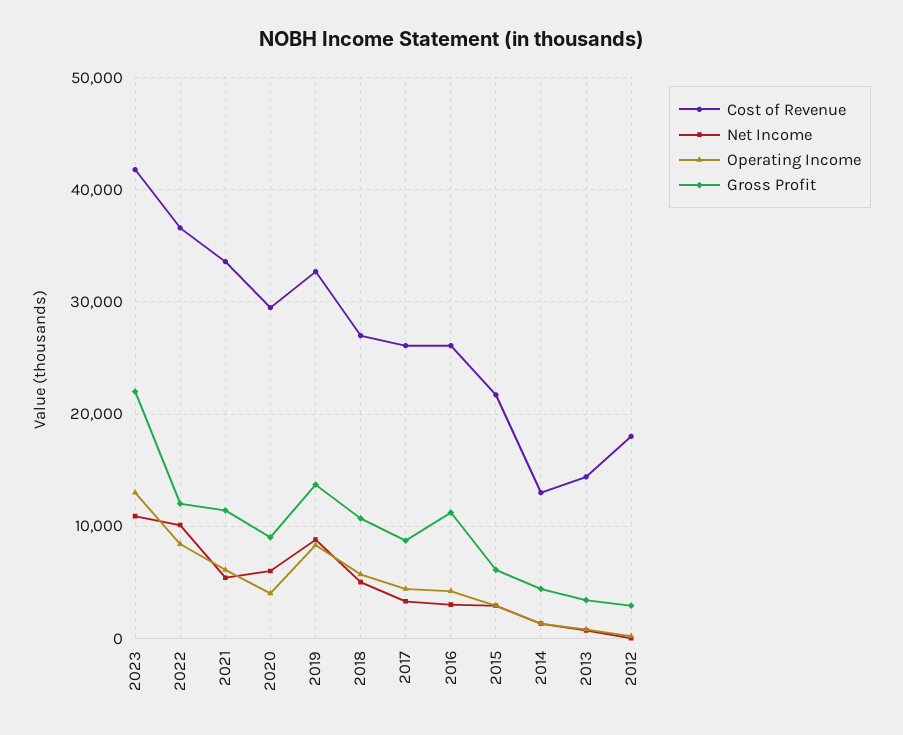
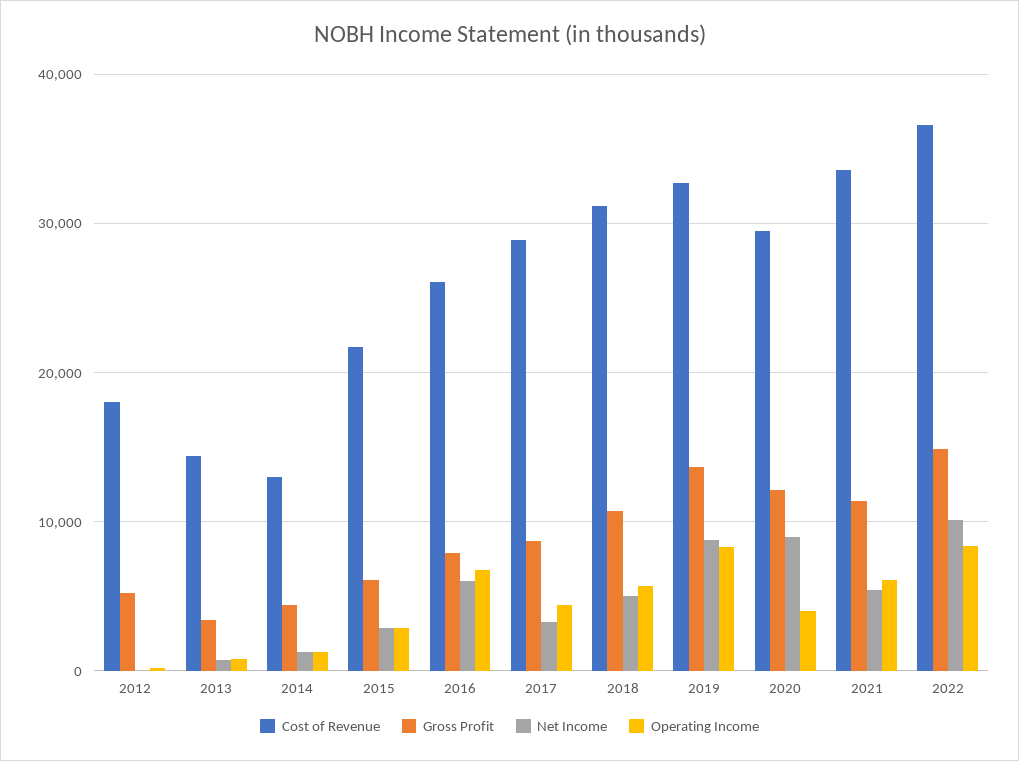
  {
    "Cost of Revenue": {
-     "2023": 42000,
      "2022": 37000,
      "2021": 34000,
      "2020": 30000,
      "2019": 33000,
-     "2018": 27000,
+     "2018": 31000,
-     "2017": 26000,
+     "2017": 29000,
      "2016": 26000,
      "2015": 22000,
      "2014": 13000,
      "2013": 14000,
      "2012": 18000
    },
    "Net Income": {
-     "2023": 11000,
      "2022": 10000,
      "2021": 5000,
-     "2020": 6000,
+     "2020": 9000,
      "2019": 9000,
      "2018": 5000,
      "2017": 3000,
-     "2016": 3000,
+     "2016": 6000,
      "2015": 3000,
      "2014": 1000,
      "2013": 1000,
      "2012": 0
    },
    "Operating Income": {
-     "2023": 13000,
      "2022": 8000,
      "2021": 6000,
      "2020": 4000,
      "2019": 8000,
      "2018": 6000,
      "2017": 4000,
-     "2016": 4000,
+     "2016": 7000,
      "2015": 3000,
      "2014": 1000,
      "2013": 1000,
      "2012": 0
    },
    "Gross Profit": {
-     "2023": 22000,
-     "2022": 12000,
+     "2022": 15000,
      "2021": 11000,
-     "2020": 9000,
+     "2020": 12000,
      "2019": 14000,
      "2018": 11000,
      "2017": 9000,
-     "2016": 11000,
+     "2016": 8000,
      "2015": 6000,
      "2014": 4000,
      "2013": 3000,
-     "2012": 3000
+     "2012": 5000
    }
  }

